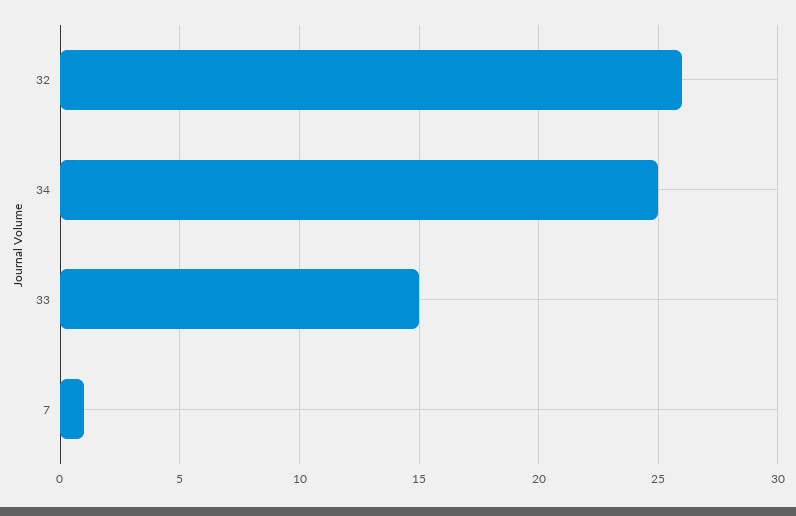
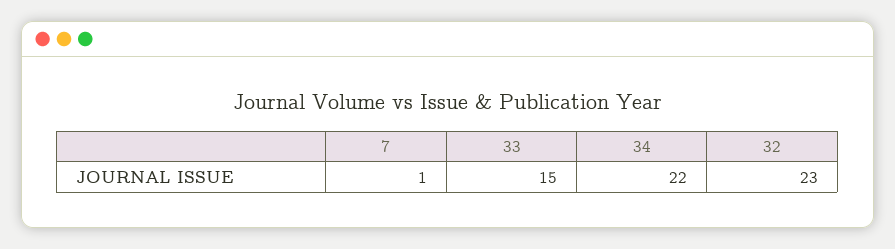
  {
-   "32": 26,
+   "32": 23,
-   "34": 25,
+   "34": 22,
    "33": 15,
    "7": 1
  }

